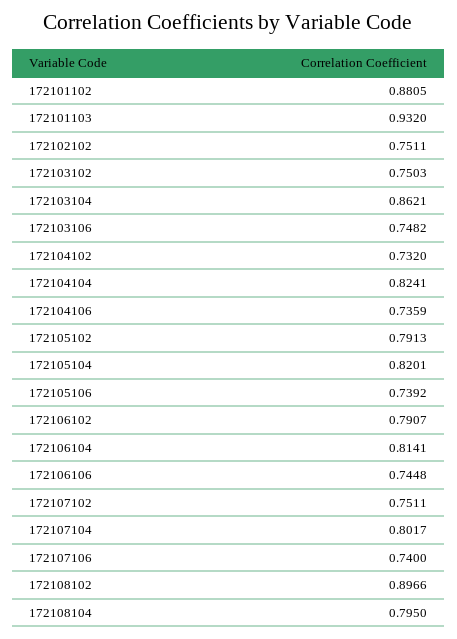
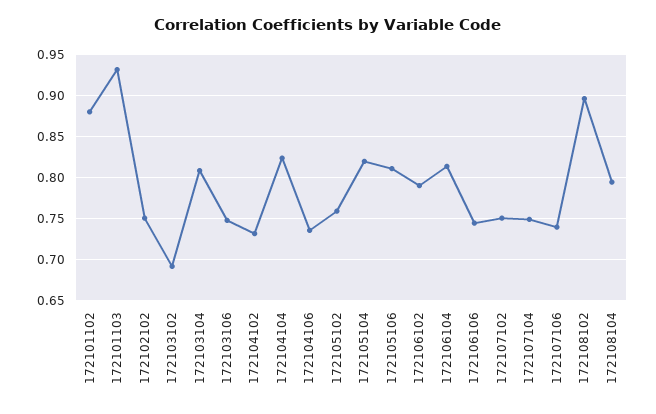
  {
    "172101102": 0.8805,
    "172101103": 0.932,
    "172102102": 0.7511,
-   "172103102": 0.7503,
+   "172103102": 0.69,
-   "172103104": 0.8621,
+   "172103104": 0.81,
    "172103106": 0.7482,
    "172104102": 0.732,
    "172104104": 0.8241,
    "172104106": 0.7359,
-   "172105102": 0.7913,
+   "172105102": 0.76,
    "172105104": 0.8201,
-   "172105106": 0.7392,
+   "172105106": 0.81,
    "172106102": 0.7907,
    "172106104": 0.8141,
    "172106106": 0.7448,
    "172107102": 0.7511,
-   "172107104": 0.8017,
+   "172107104": 0.75,
    "172107106": 0.74,
    "172108102": 0.8966,
    "172108104": 0.795
  }

